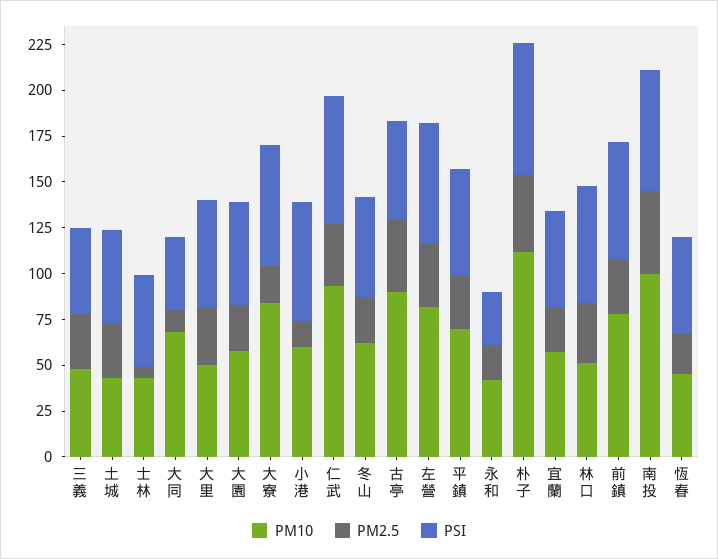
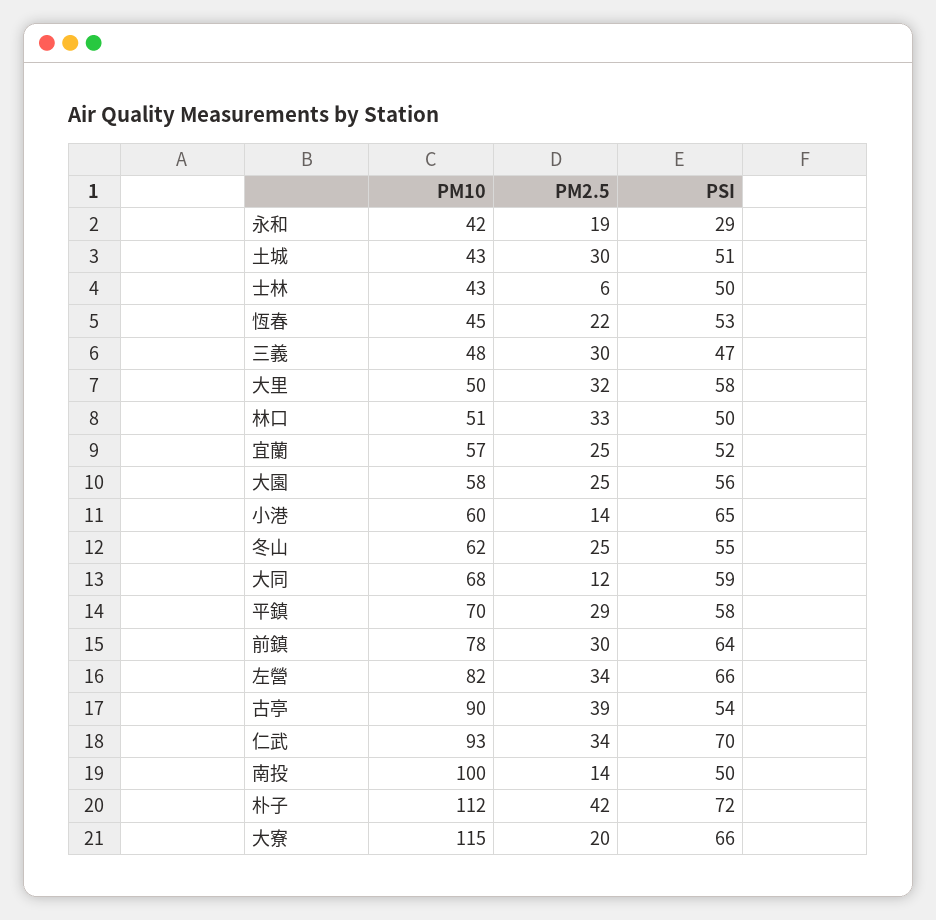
  {
    "PM10": {
      "三義": 48,
      "土城": 43,
      "士林": 43,
      "大同": 68,
      "大里": 50,
      "大園": 58,
-     "大寮": 85,
+     "大寮": 115,
      "小港": 60,
      "仁武": 93,
      "冬山": 62,
      "古亭": 90,
      "左營": 82,
      "平鎮": 70,
      "永和": 42,
      "朴子": 112,
      "宜蘭": 57,
      "林口": 51,
      "前鎮": 78,
      "南投": 100,
      "恆春": 45
    },
    "PM2.5": {
      "三義": 30,
      "土城": 30,
      "士林": 6,
      "大同": 12,
      "大里": 32,
      "大園": 25,
      "大寮": 20,
      "小港": 14,
      "仁武": 34,
      "冬山": 25,
      "古亭": 39,
      "左營": 34,
      "平鎮": 29,
      "永和": 19,
      "朴子": 42,
      "宜蘭": 25,
      "林口": 33,
      "前鎮": 30,
-     "南投": 45,
+     "南投": 14,
      "恆春": 22
    },
    "PSI": {
      "三義": 47,
      "土城": 51,
      "士林": 50,
-     "大同": 40,
+     "大同": 59,
      "大里": 58,
      "大園": 56,
      "大寮": 66,
      "小港": 65,
      "仁武": 70,
      "冬山": 55,
      "古亭": 54,
      "左營": 66,
      "平鎮": 58,
      "永和": 29,
      "朴子": 72,
      "宜蘭": 52,
-     "林口": 65,
+     "林口": 50,
      "前鎮": 64,
-     "南投": 65,
+     "南投": 50,
      "恆春": 53
    }
  }

